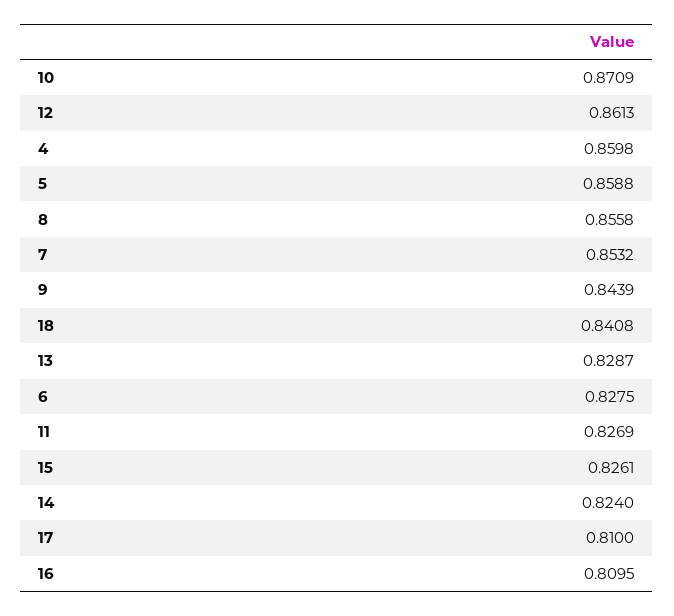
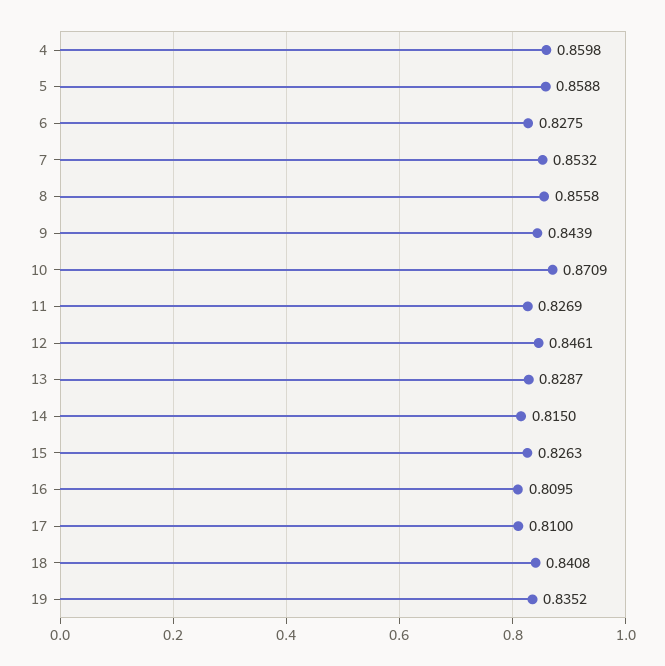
  {
    "10": 0.8709,
-   "12": 0.8613,
+   "12": 0.8461,
    "4": 0.8598,
    "5": 0.8588,
    "8": 0.8558,
    "7": 0.8532,
    "9": 0.8439,
    "18": 0.8408,
    "13": 0.8287,
    "6": 0.8275,
    "11": 0.8269,
-   "15": 0.8261,
+   "15": 0.8263,
-   "14": 0.824,
+   "14": 0.815,
    "17": 0.81,
-   "16": 0.8095
+   "16": 0.8095,
+   "19": 0.8352
  }

